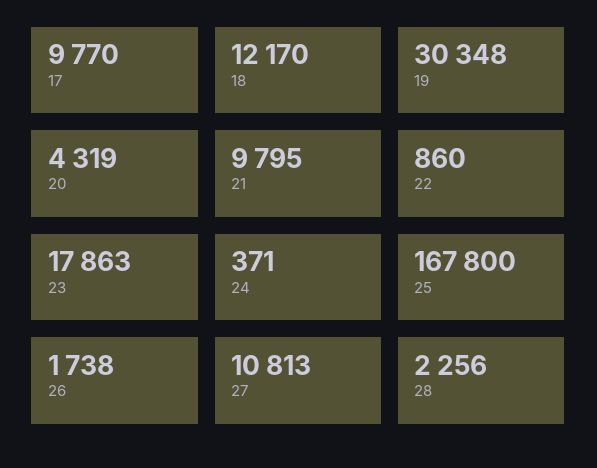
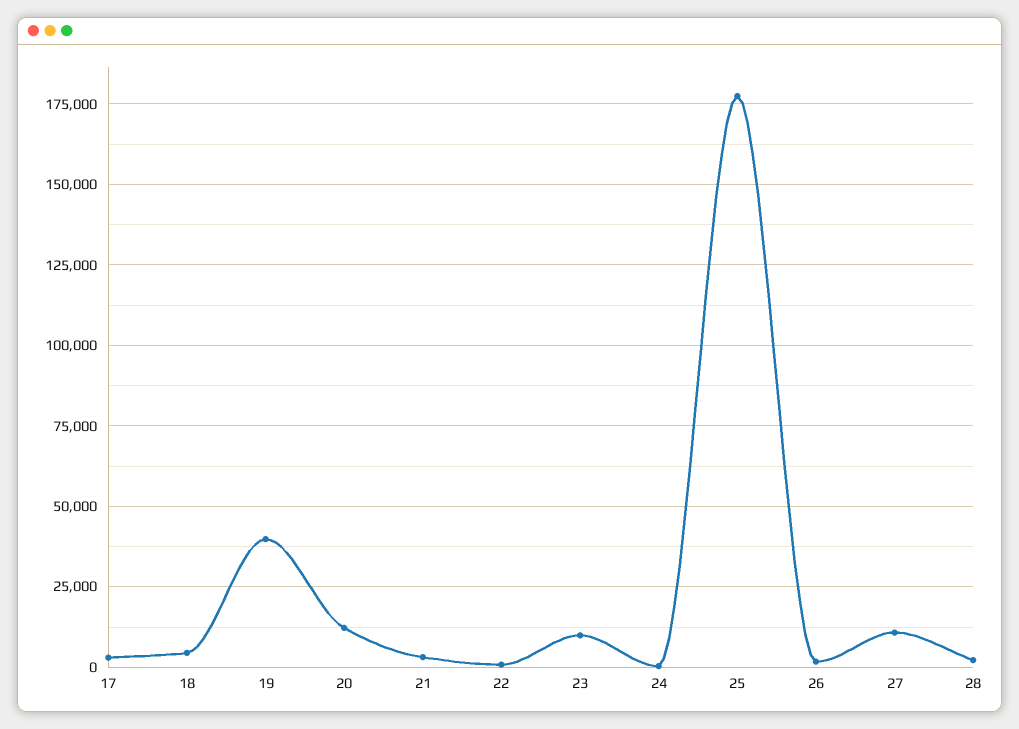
  {
-   "17": 9770,
+   "17": 2500,
-   "18": 12170,
+   "18": 5000,
-   "19": 30348,
+   "19": 40000,
-   "20": 4319,
+   "20": 12500,
-   "21": 9795,
+   "21": 2500,
    "22": 860,
-   "23": 17863,
+   "23": 10000,
    "24": 371,
-   "25": 167800,
+   "25": 177500,
    "26": 1738,
    "27": 10813,
    "28": 2256
  }

